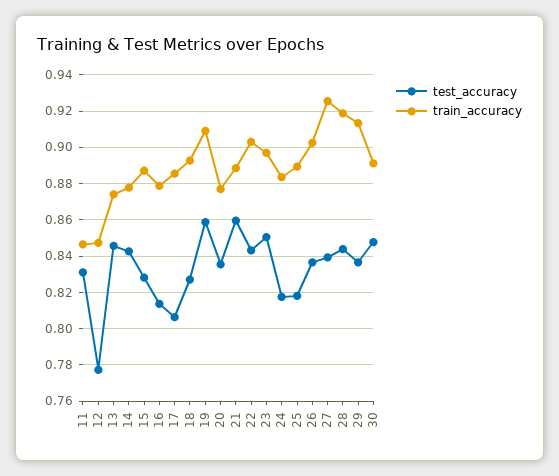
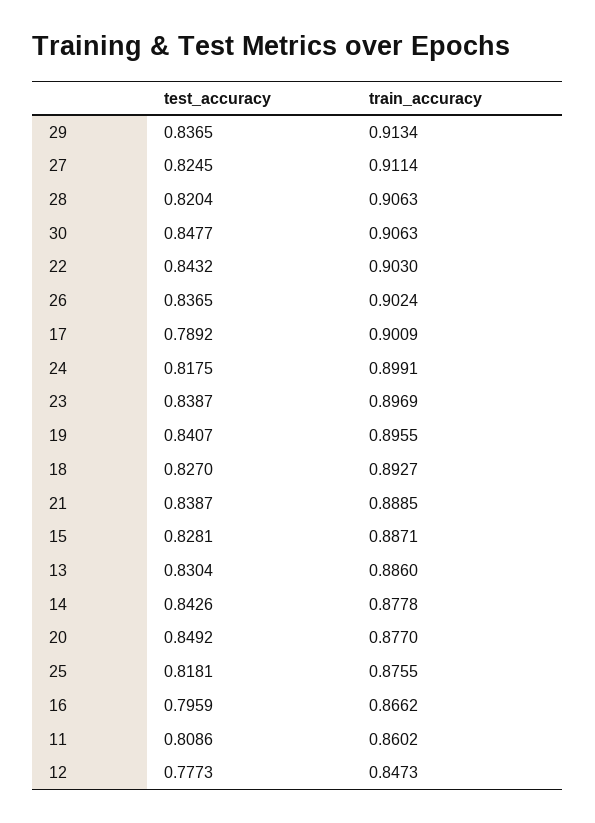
  {
    "test_accuracy": {
-     "11": 0.83,
+     "11": 0.8086,
      "12": 0.7773,
-     "13": 0.845,
+     "13": 0.8304,
      "14": 0.8426,
      "15": 0.8281,
-     "16": 0.815,
+     "16": 0.7959,
-     "17": 0.805,
+     "17": 0.7892,
      "18": 0.827,
-     "19": 0.86,
+     "19": 0.8407,
-     "20": 0.835,
+     "20": 0.8492,
-     "21": 0.86,
+     "21": 0.8387,
      "22": 0.8432,
-     "23": 0.85,
+     "23": 0.8387,
      "24": 0.8175,
      "25": 0.8181,
      "26": 0.8365,
-     "27": 0.84,
+     "27": 0.8245,
-     "28": 0.845,
+     "28": 0.8204,
      "29": 0.8365,
      "30": 0.8477
    },
    "train_accuracy": {
-     "11": 0.845,
+     "11": 0.8602,
      "12": 0.8473,
-     "13": 0.875,
+     "13": 0.886,
      "14": 0.8778,
      "15": 0.8871,
-     "16": 0.88,
+     "16": 0.8662,
-     "17": 0.885,
+     "17": 0.9009,
      "18": 0.8927,
-     "19": 0.91,
+     "19": 0.8955,
      "20": 0.877,
      "21": 0.8885,
      "22": 0.903,
      "23": 0.8969,
-     "24": 0.885,
+     "24": 0.8991,
-     "25": 0.89,
+     "25": 0.8755,
      "26": 0.9024,
-     "27": 0.925,
+     "27": 0.9114,
-     "28": 0.92,
+     "28": 0.9063,
      "29": 0.9134,
-     "30": 0.89
+     "30": 0.9063
    }
  }

